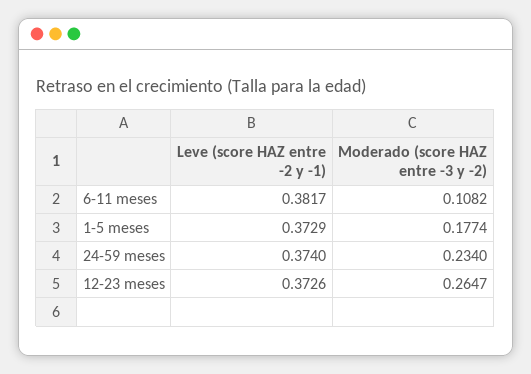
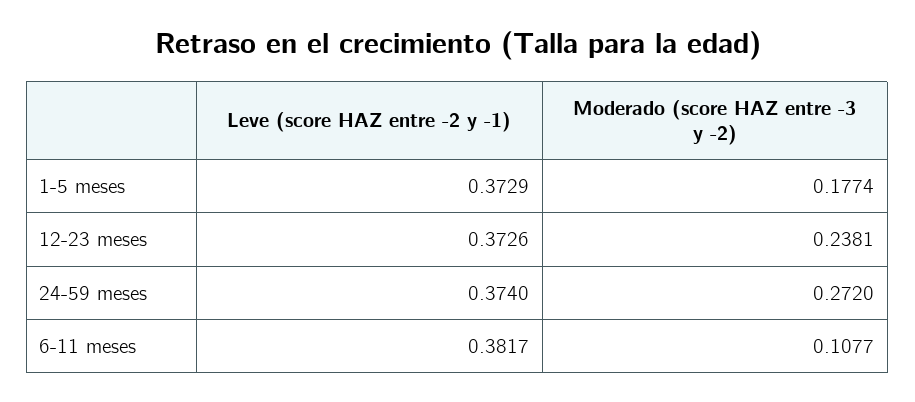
  {
    "Leve (score HAZ entre -2 y -1)": {
      "6-11 meses": 0.3817,
      "1-5 meses": 0.3729,
      "24-59 meses": 0.374,
      "12-23 meses": 0.3726
    },
    "Moderado (score HAZ entre -3 y -2)": {
-     "6-11 meses": 0.1082,
+     "6-11 meses": 0.1077,
      "1-5 meses": 0.1774,
-     "24-59 meses": 0.234,
+     "24-59 meses": 0.272,
-     "12-23 meses": 0.2647
+     "12-23 meses": 0.2381
    }
  }

